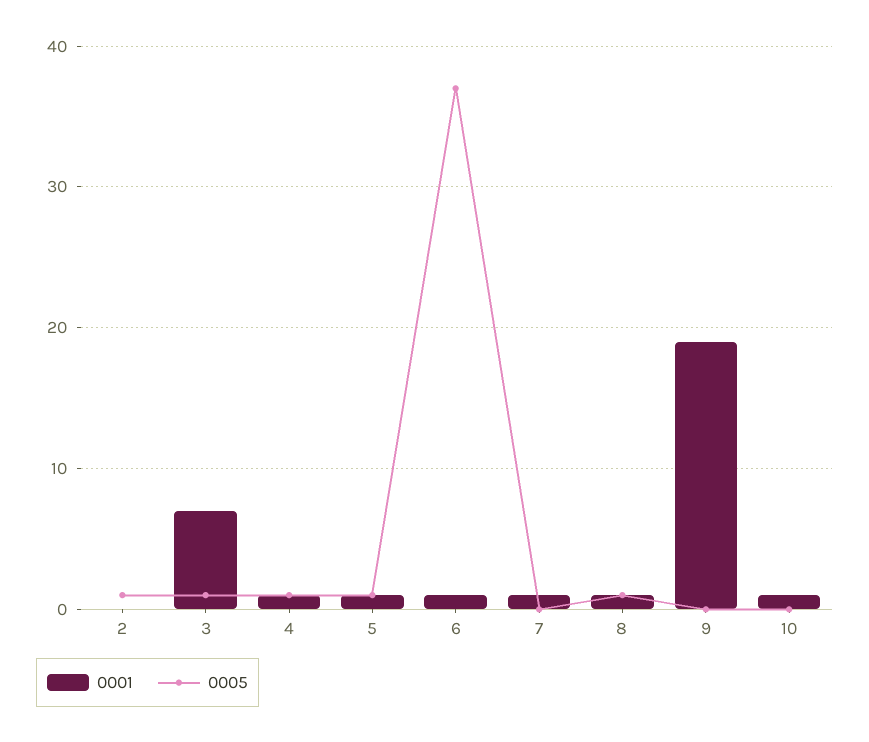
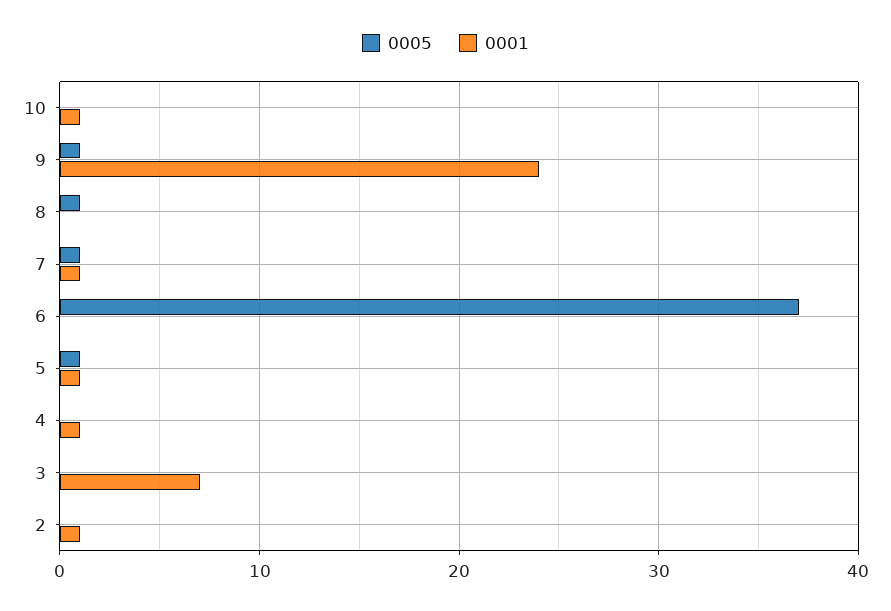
  {
    "0001": {
-     "2": 0,
+     "2": 1,
      "3": 7,
      "4": 1,
      "5": 1,
-     "6": 1,
+     "6": 0,
      "7": 1,
-     "8": 1,
+     "8": 0,
-     "9": 19,
+     "9": 24,
      "10": 1
    },
    "0005": {
-     "2": 1,
+     "2": 0,
-     "3": 1,
+     "3": 0,
-     "4": 1,
+     "4": 0,
      "5": 1,
      "6": 37,
-     "7": 0,
+     "7": 1,
      "8": 1,
-     "9": 0,
+     "9": 1,
      "10": 0
    }
  }

